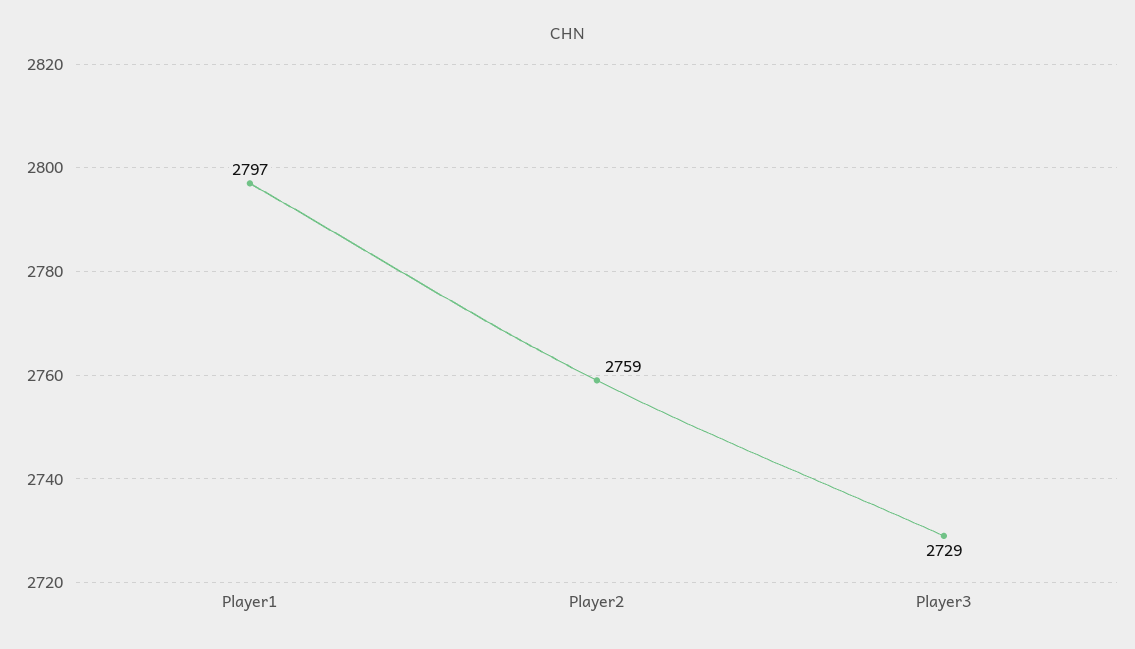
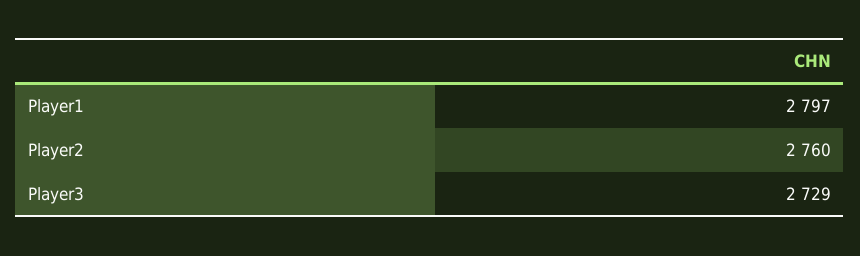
  {
    "Player1": 2797,
-   "Player2": 2759,
+   "Player2": 2760,
    "Player3": 2729
  }

